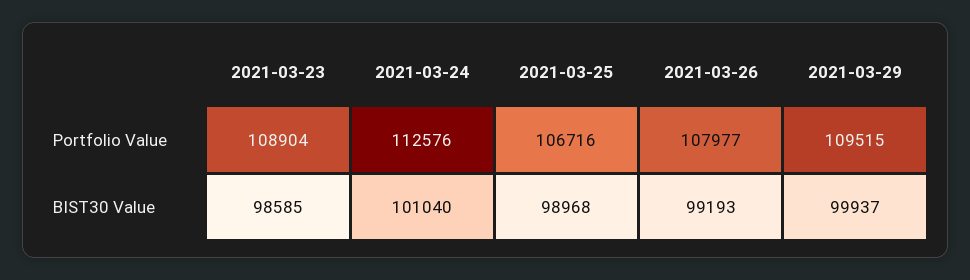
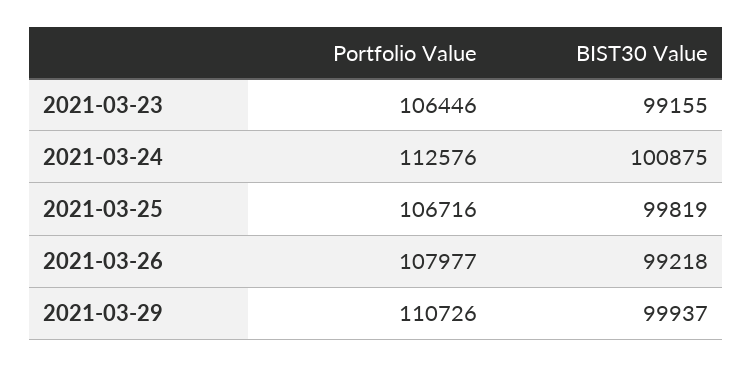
  {
    "2021-03-23": {
-     "Portfolio Value": 108904,
+     "Portfolio Value": 106446,
-     "BIST30 Value": 98585
+     "BIST30 Value": 99155
    },
    "2021-03-24": {
      "Portfolio Value": 112576,
-     "BIST30 Value": 101040
+     "BIST30 Value": 100875
    },
    "2021-03-25": {
      "Portfolio Value": 106716,
-     "BIST30 Value": 98968
+     "BIST30 Value": 99819
    },
    "2021-03-26": {
      "Portfolio Value": 107977,
-     "BIST30 Value": 99193
+     "BIST30 Value": 99218
    },
    "2021-03-29": {
-     "Portfolio Value": 109515,
+     "Portfolio Value": 110726,
      "BIST30 Value": 99937
    }
  }

